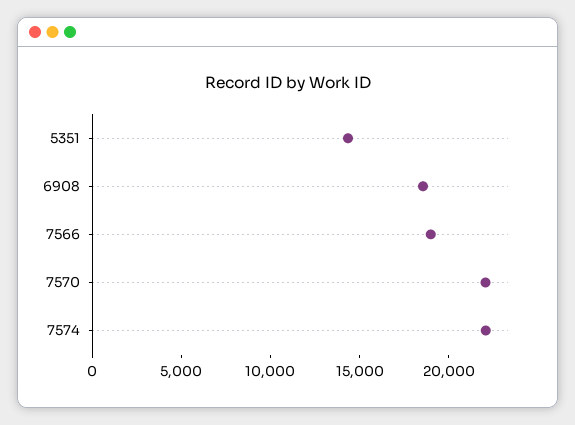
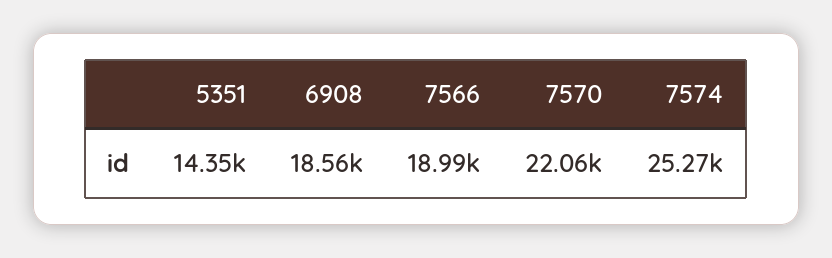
  {
    "5351": 14350,
    "6908": 18560,
    "7566": 18990,
    "7570": 22060,
-   "7574": 22000
+   "7574": 25270
  }

